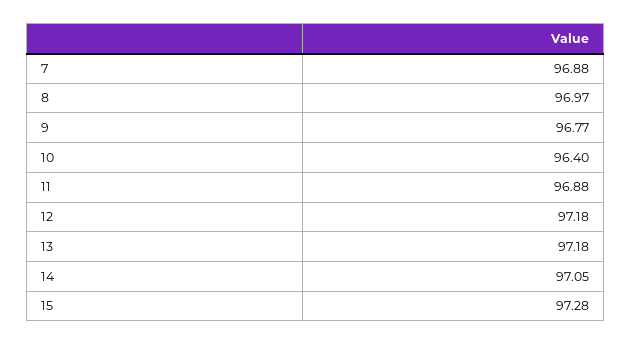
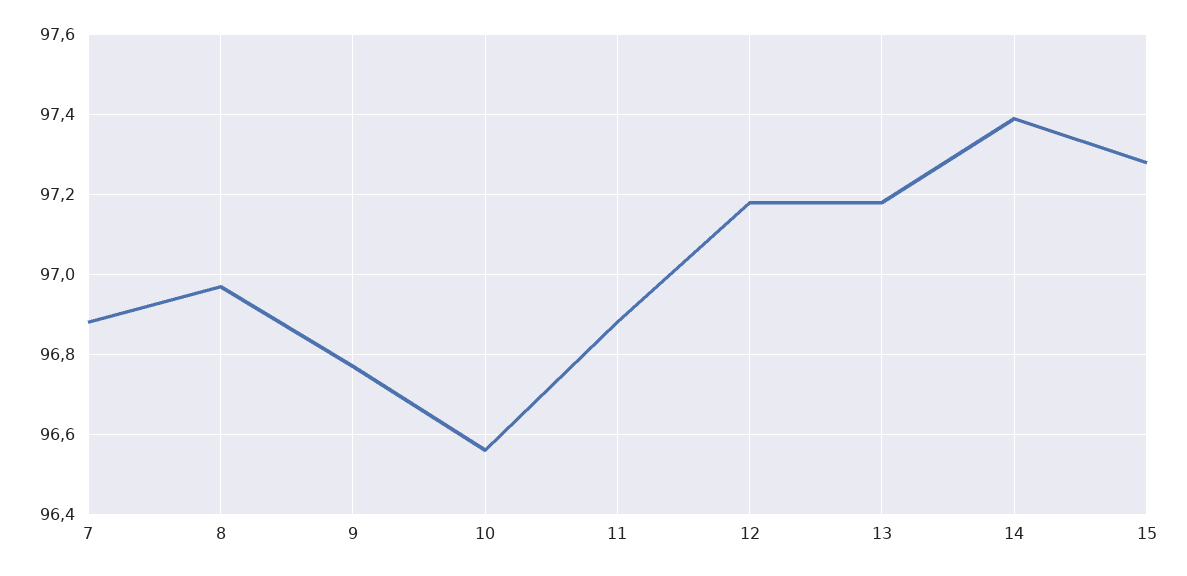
  {
    "7": 96.88,
    "8": 96.97,
    "9": 96.77,
-   "10": 96.4,
+   "10": 96.55,
    "11": 96.88,
    "12": 97.18,
    "13": 97.18,
-   "14": 97.05,
+   "14": 97.4,
    "15": 97.28
  }

